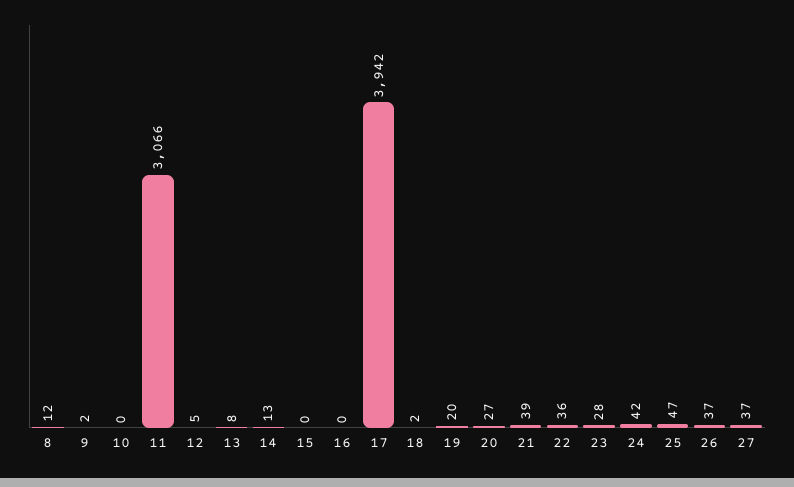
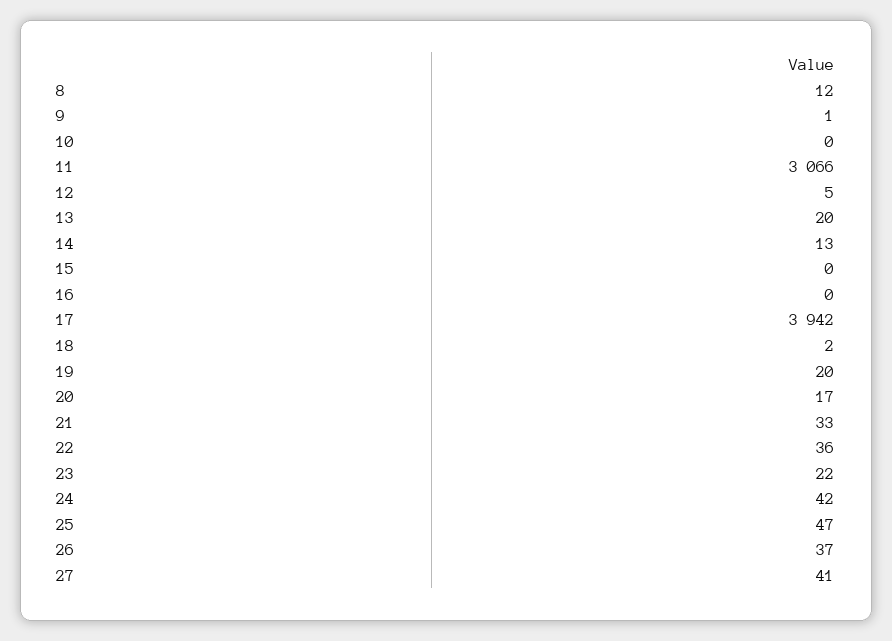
  {
    "8": 12,
-   "9": 2,
+   "9": 1,
    "10": 0,
    "11": 3066,
    "12": 5,
-   "13": 8,
+   "13": 20,
    "14": 13,
    "15": 0,
    "16": 0,
    "17": 3942,
    "18": 2,
    "19": 20,
-   "20": 27,
+   "20": 17,
-   "21": 39,
+   "21": 33,
    "22": 36,
-   "23": 28,
+   "23": 22,
    "24": 42,
    "25": 47,
    "26": 37,
-   "27": 37
+   "27": 41
  }

